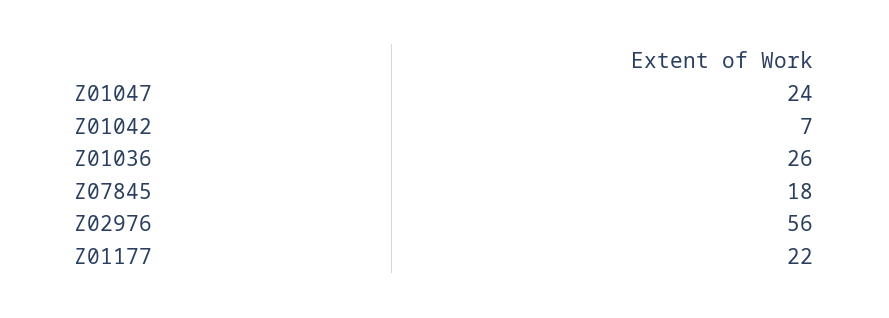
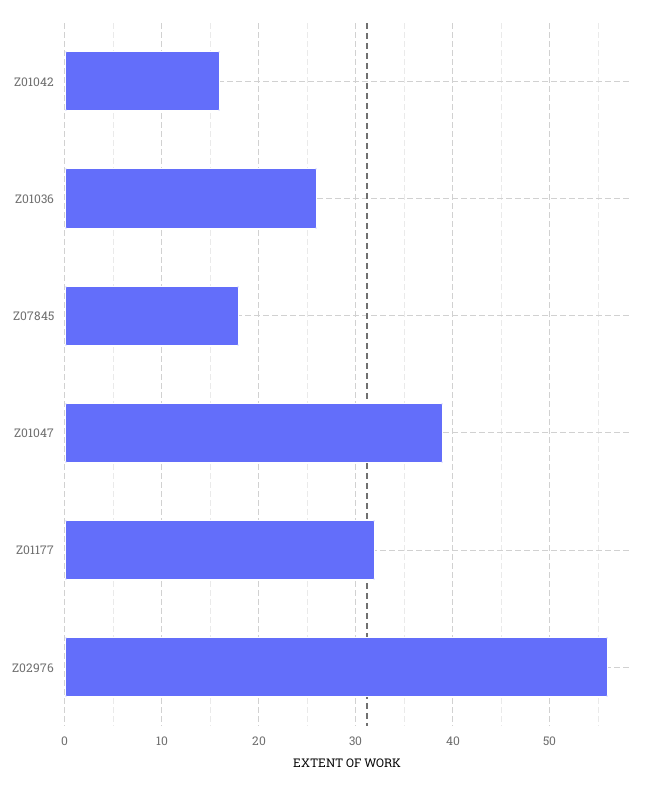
  {
-   "Z01047": 24,
+   "Z01047": 39,
-   "Z01042": 7,
+   "Z01042": 16,
    "Z01036": 26,
    "Z07845": 18,
    "Z02976": 56,
-   "Z01177": 22
+   "Z01177": 32
  }

